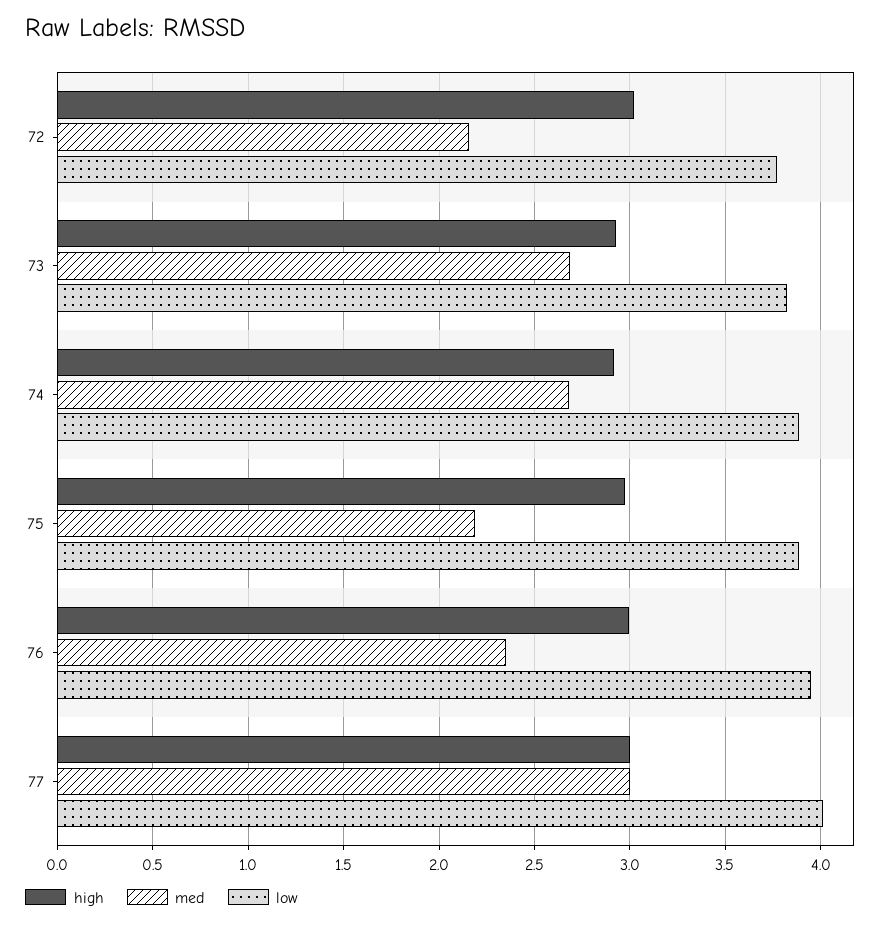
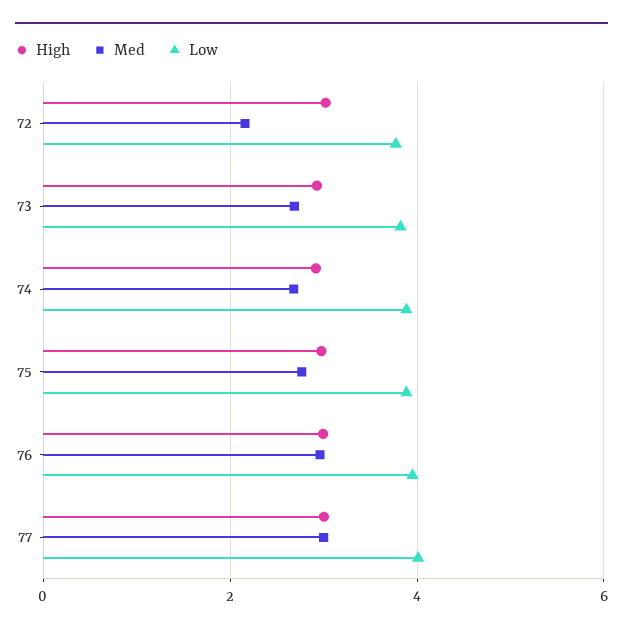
  {
    "high": {
      "72": 3,
      "73": 2.95,
      "74": 2.9,
      "75": 2.95,
      "76": 3,
      "77": 3
    },
    "med": {
      "72": 2.15,
      "73": 2.7,
      "74": 2.7,
-     "75": 2.2,
+     "75": 2.8,
-     "76": 2.35,
+     "76": 3,
      "77": 3
    },
    "low": {
      "72": 3.75,
      "73": 3.8,
      "74": 3.9,
      "75": 3.9,
      "76": 3.95,
      "77": 4
    }
  }

